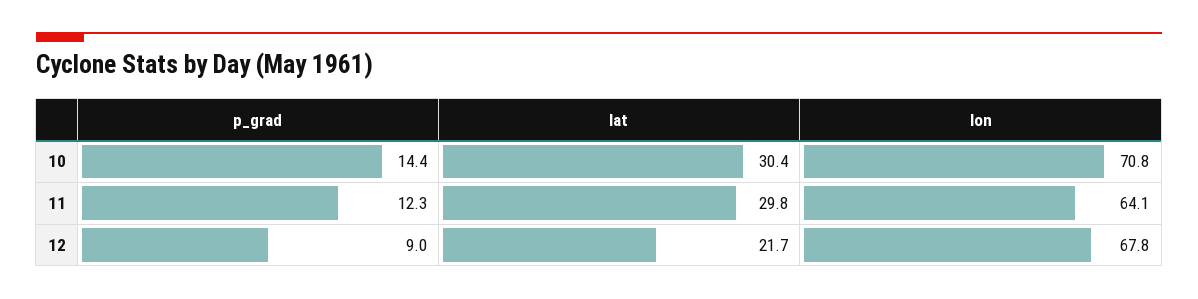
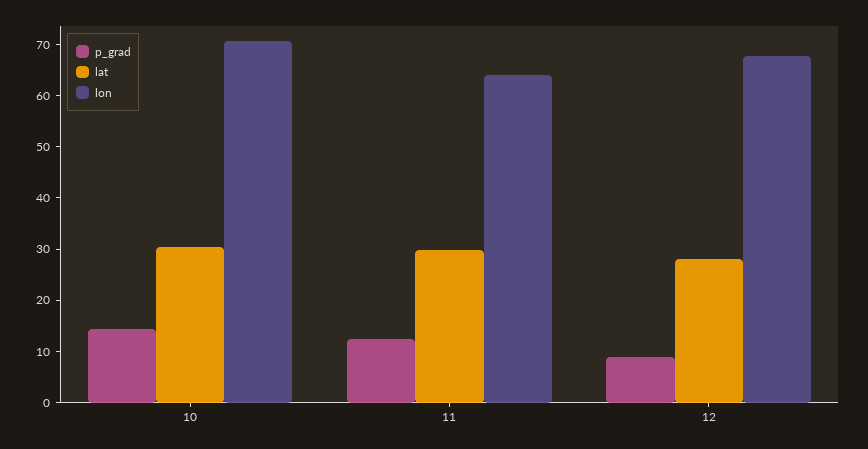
  {
    "p_grad": {
      "10": 14.4,
      "11": 12.3,
      "12": 9
    },
    "lat": {
      "10": 30.4,
      "11": 29.8,
-     "12": 21.7
+     "12": 28
    },
    "lon": {
      "10": 70.8,
      "11": 64.1,
      "12": 67.8
    }
  }

